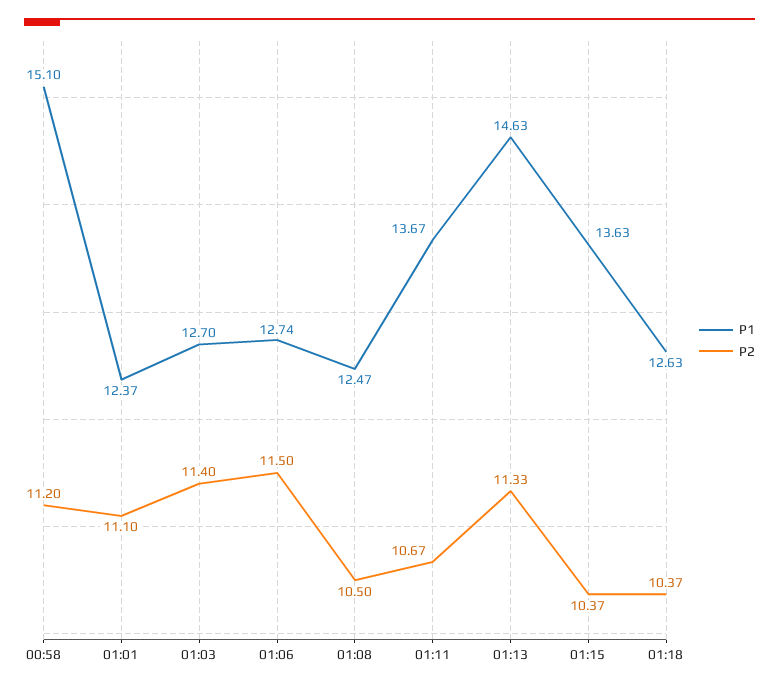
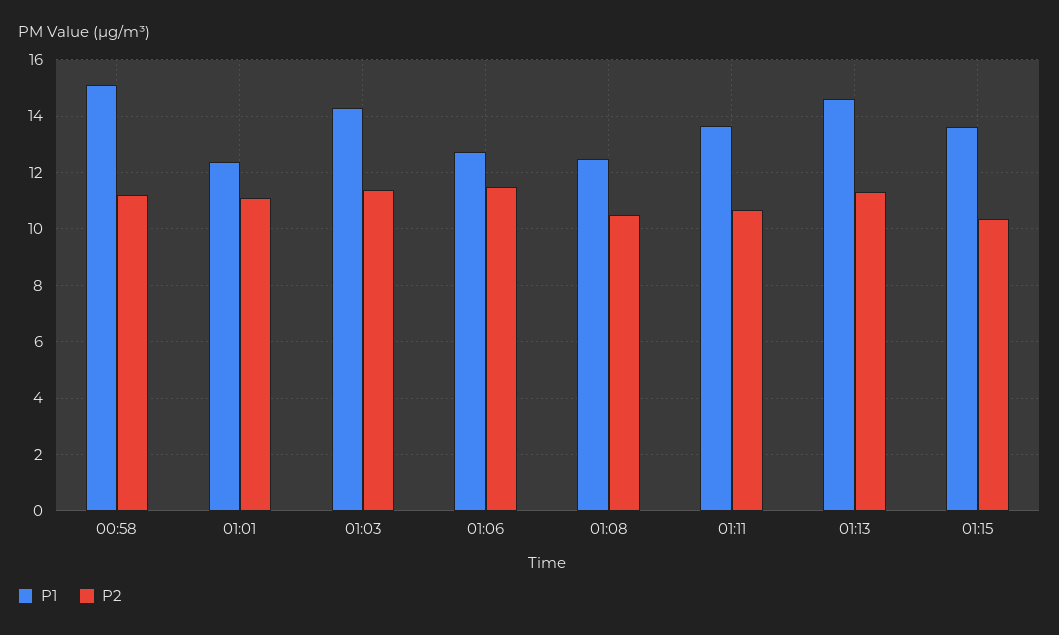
  {
    "P1": {
      "00:58": 15.1,
      "01:01": 12.37,
-     "01:03": 12.7,
+     "01:03": 14.25,
      "01:06": 12.74,
      "01:08": 12.47,
      "01:11": 13.67,
      "01:13": 14.63,
-     "01:15": 13.63,
+     "01:15": 13.63
-     "01:18": 12.63
    },
    "P2": {
      "00:58": 11.2,
      "01:01": 11.1,
      "01:03": 11.4,
      "01:06": 11.5,
      "01:08": 10.5,
      "01:11": 10.67,
      "01:13": 11.33,
-     "01:15": 10.37,
+     "01:15": 10.37
-     "01:18": 10.37
    }
  }

